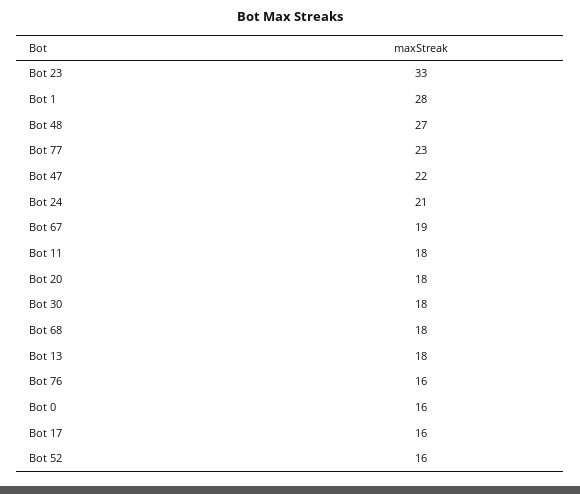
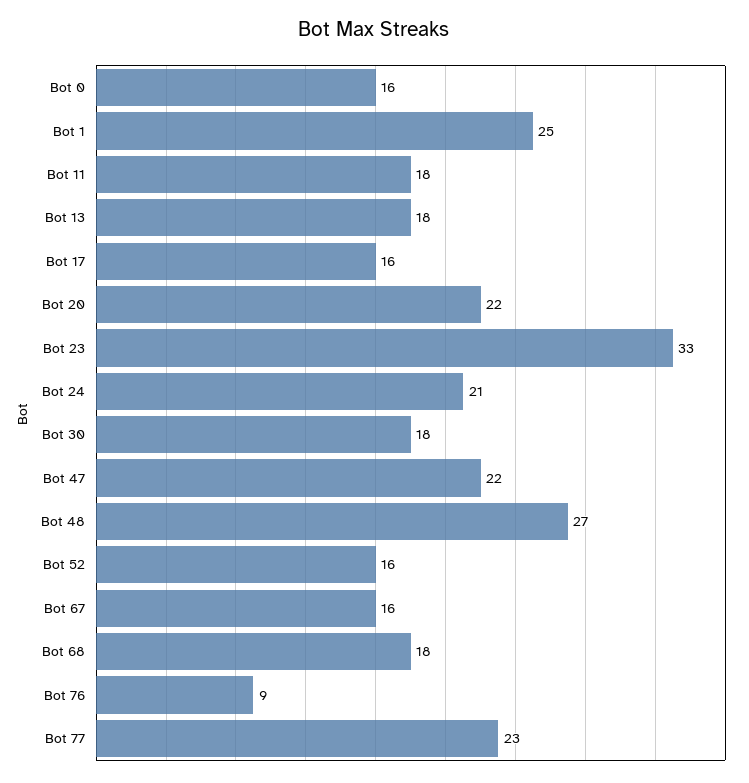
  {
    "Bot 23": 33,
-   "Bot 1": 28,
+   "Bot 1": 25,
    "Bot 48": 27,
    "Bot 77": 23,
    "Bot 47": 22,
    "Bot 24": 21,
-   "Bot 67": 19,
+   "Bot 67": 16,
    "Bot 11": 18,
-   "Bot 20": 18,
+   "Bot 20": 22,
    "Bot 30": 18,
    "Bot 68": 18,
    "Bot 13": 18,
-   "Bot 76": 16,
+   "Bot 76": 9,
    "Bot 0": 16,
    "Bot 17": 16,
    "Bot 52": 16
  }

